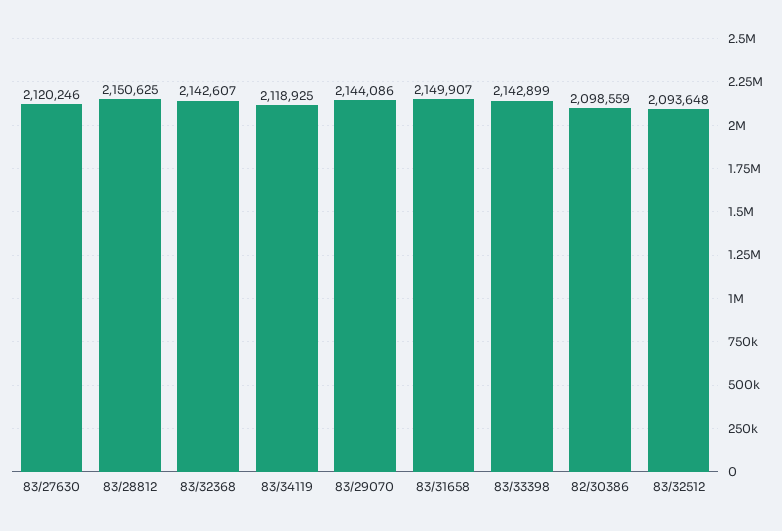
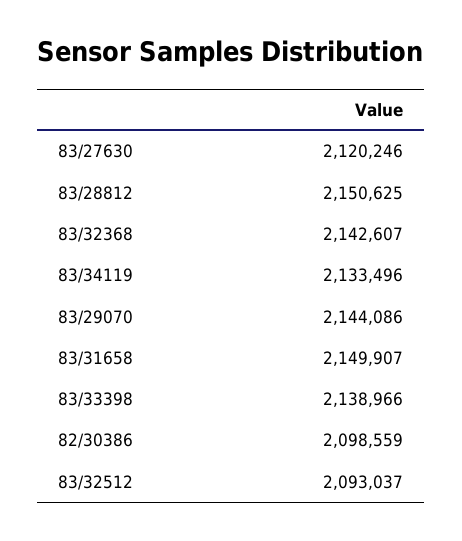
  {
    "83/27630": 2120246,
    "83/28812": 2150625,
    "83/32368": 2142607,
-   "83/34119": 2118925,
+   "83/34119": 2133496,
    "83/29070": 2144086,
    "83/31658": 2149907,
-   "83/33398": 2142899,
+   "83/33398": 2138966,
    "82/30386": 2098559,
-   "83/32512": 2093648
+   "83/32512": 2093037
  }

